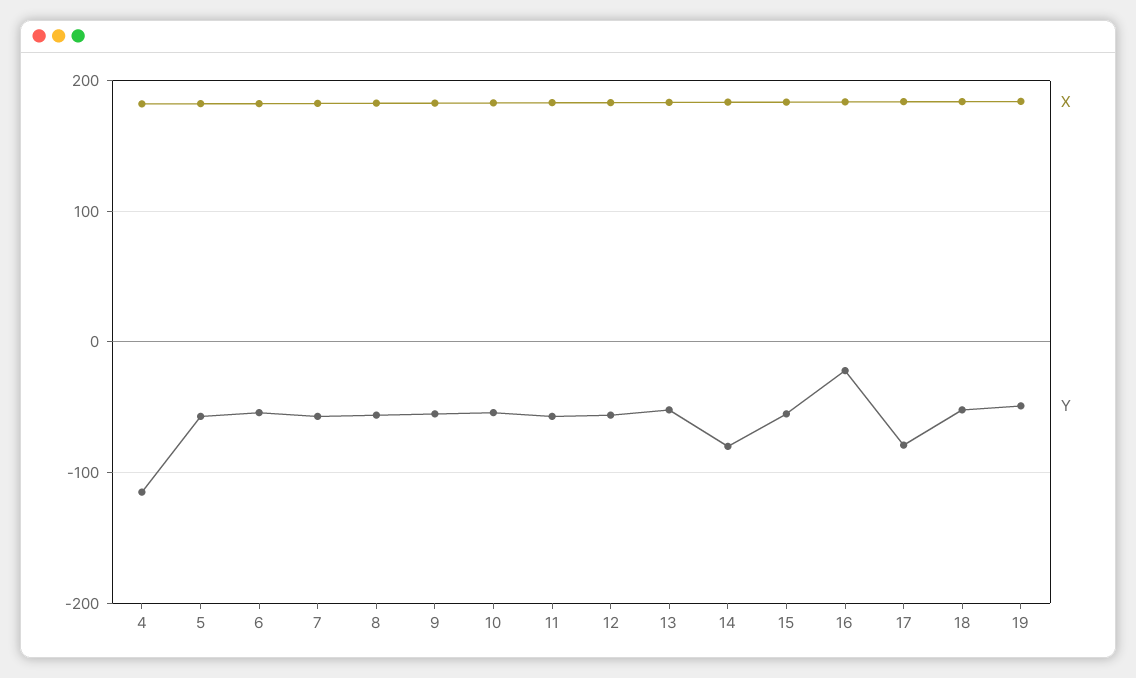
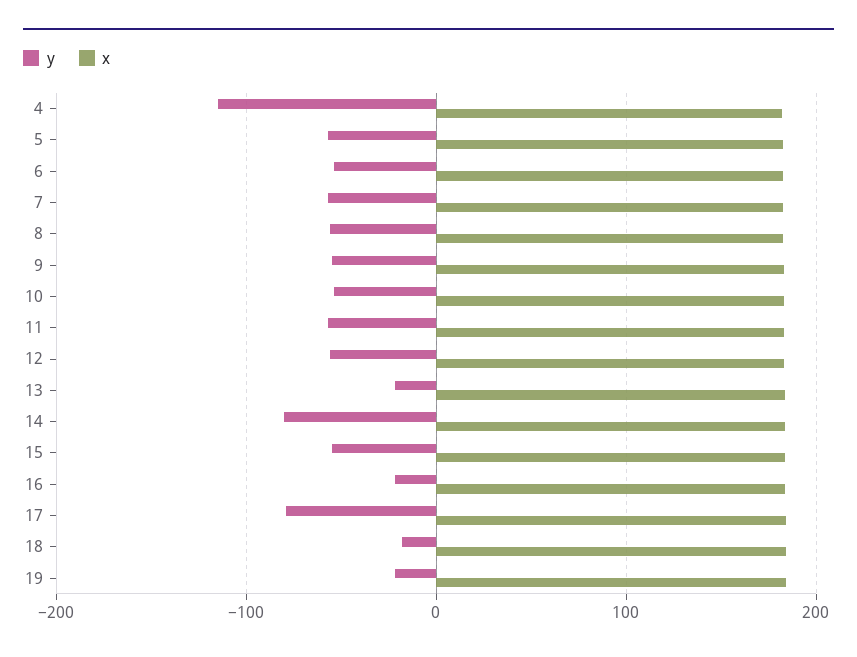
  {
    "X": {
      "4": 180,
      "5": 180,
      "6": 180,
      "7": 180,
      "8": 180,
      "9": 180,
      "10": 180,
      "11": 180,
      "12": 180,
      "13": 180,
      "14": 180,
      "15": 180,
      "16": 180,
      "17": 180,
      "18": 180,
      "19": 180
    },
    "Y": {
      "4": -120,
      "5": -60,
      "6": -50,
      "7": -60,
      "8": -60,
      "9": -60,
      "10": -50,
      "11": -60,
      "12": -60,
-     "13": -50,
+     "13": -20,
      "14": -80,
      "15": -60,
      "16": -20,
      "17": -80,
-     "18": -50,
+     "18": -20,
-     "19": -50
+     "19": -20
    }
  }

